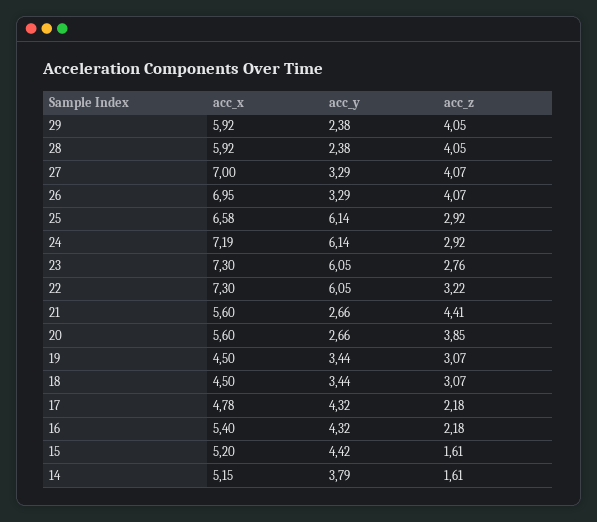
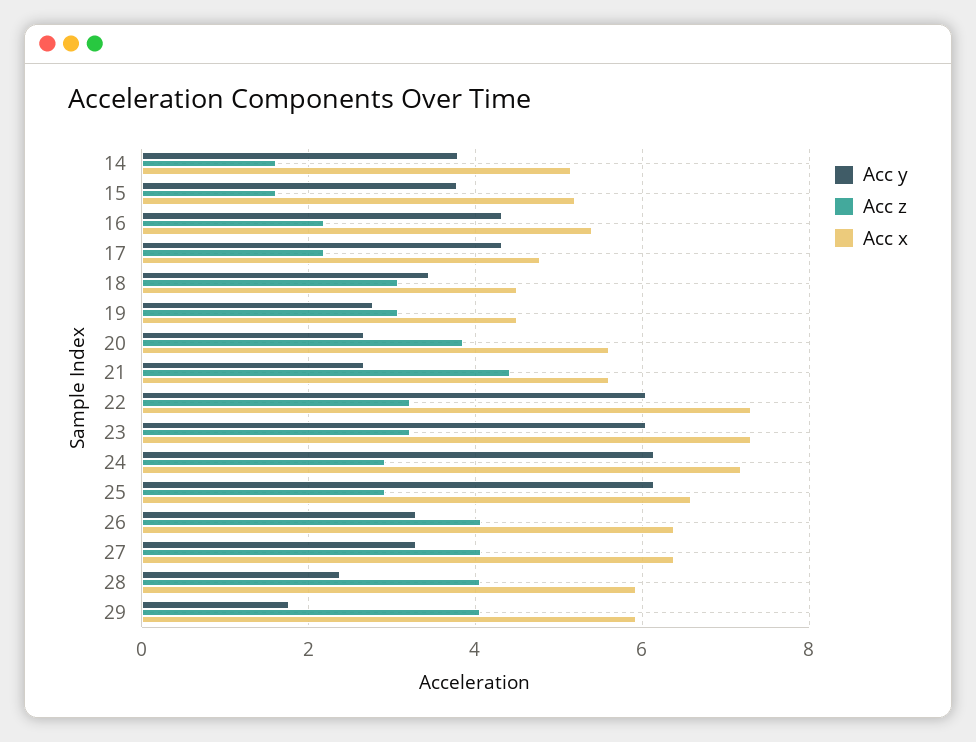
  {
    "acc_x": {
      "29": 5.92,
      "28": 5.92,
-     "27": 7,
+     "27": 6.4,
-     "26": 6.95,
+     "26": 6.4,
      "25": 6.58,
      "24": 7.19,
      "23": 7.3,
      "22": 7.3,
      "21": 5.6,
      "20": 5.6,
      "19": 4.5,
      "18": 4.5,
      "17": 4.78,
      "16": 5.4,
      "15": 5.2,
      "14": 5.15
    },
    "acc_y": {
-     "29": 2.38,
+     "29": 1.8,
      "28": 2.38,
      "27": 3.29,
      "26": 3.29,
      "25": 6.14,
      "24": 6.14,
      "23": 6.05,
      "22": 6.05,
      "21": 2.66,
      "20": 2.66,
-     "19": 3.44,
+     "19": 2.8,
      "18": 3.44,
      "17": 4.32,
      "16": 4.32,
-     "15": 4.42,
+     "15": 3.8,
      "14": 3.79
    },
    "acc_z": {
      "29": 4.05,
      "28": 4.05,
      "27": 4.07,
      "26": 4.07,
      "25": 2.92,
      "24": 2.92,
-     "23": 2.76,
+     "23": 3.2,
      "22": 3.22,
      "21": 4.41,
      "20": 3.85,
      "19": 3.07,
      "18": 3.07,
      "17": 2.18,
      "16": 2.18,
      "15": 1.61,
      "14": 1.61
    }
  }

